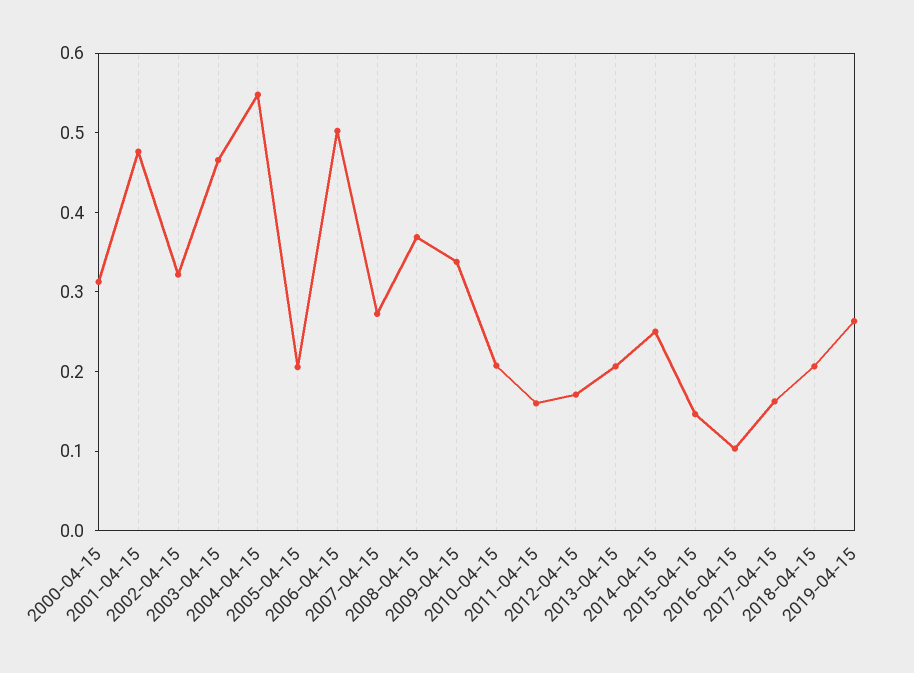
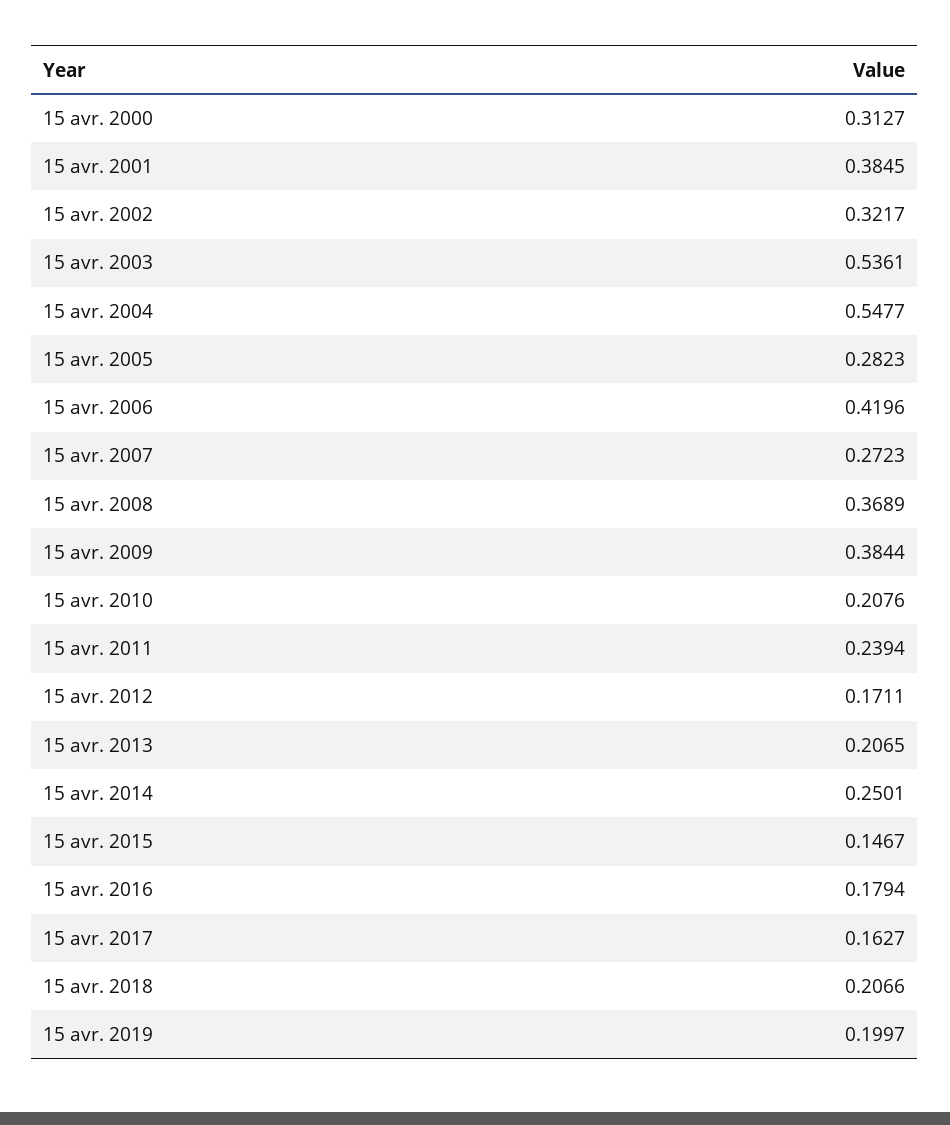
  {
    "2000-04-15": 0.3127,
-   "2001-04-15": 0.48,
+   "2001-04-15": 0.3845,
    "2002-04-15": 0.3217,
-   "2003-04-15": 0.46,
+   "2003-04-15": 0.5361,
    "2004-04-15": 0.5477,
-   "2005-04-15": 0.2,
+   "2005-04-15": 0.2823,
-   "2006-04-15": 0.5,
+   "2006-04-15": 0.4196,
    "2007-04-15": 0.2723,
    "2008-04-15": 0.3689,
-   "2009-04-15": 0.34,
+   "2009-04-15": 0.3844,
    "2010-04-15": 0.2076,
-   "2011-04-15": 0.16,
+   "2011-04-15": 0.2394,
    "2012-04-15": 0.1711,
    "2013-04-15": 0.2065,
    "2014-04-15": 0.2501,
    "2015-04-15": 0.1467,
-   "2016-04-15": 0.1,
+   "2016-04-15": 0.1794,
    "2017-04-15": 0.1627,
    "2018-04-15": 0.2066,
-   "2019-04-15": 0.26
+   "2019-04-15": 0.1997
  }

